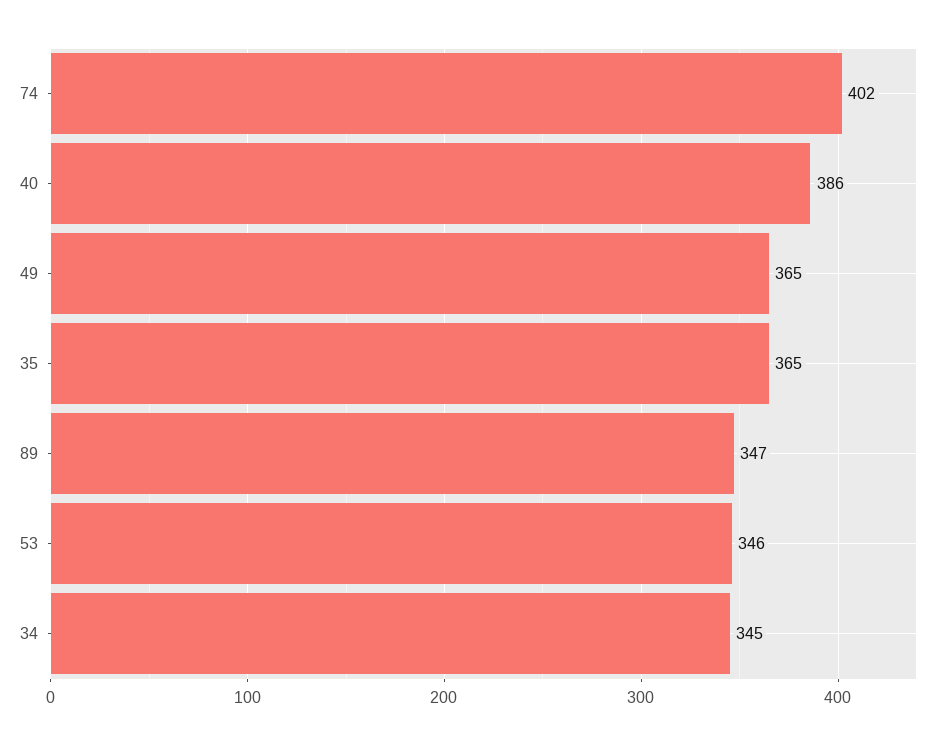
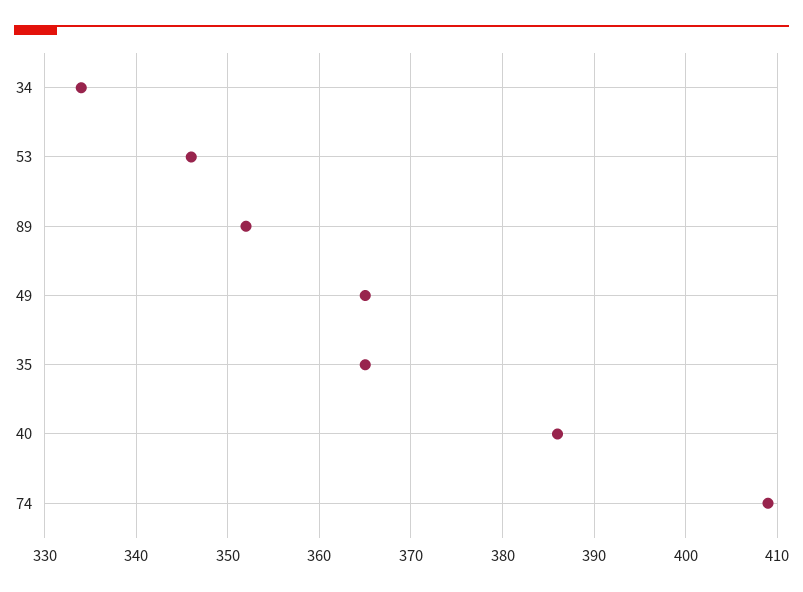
  {
-   "74": 402,
+   "74": 409,
    "40": 386,
    "49": 365,
    "35": 365,
-   "89": 347,
+   "89": 352,
    "53": 346,
-   "34": 345
+   "34": 334
  }

